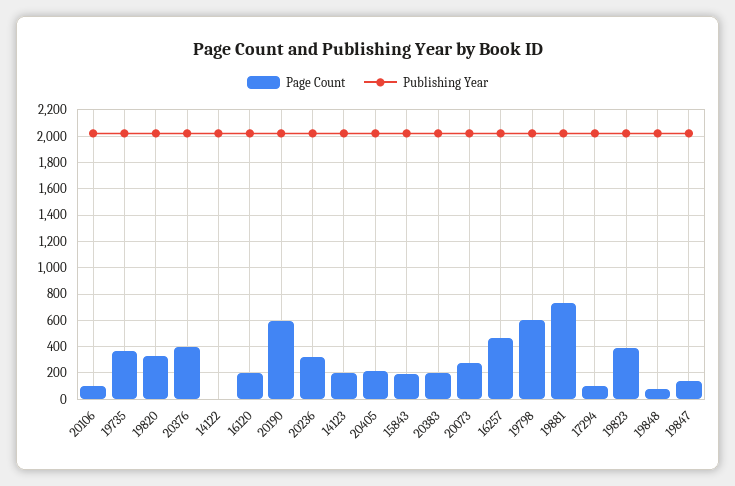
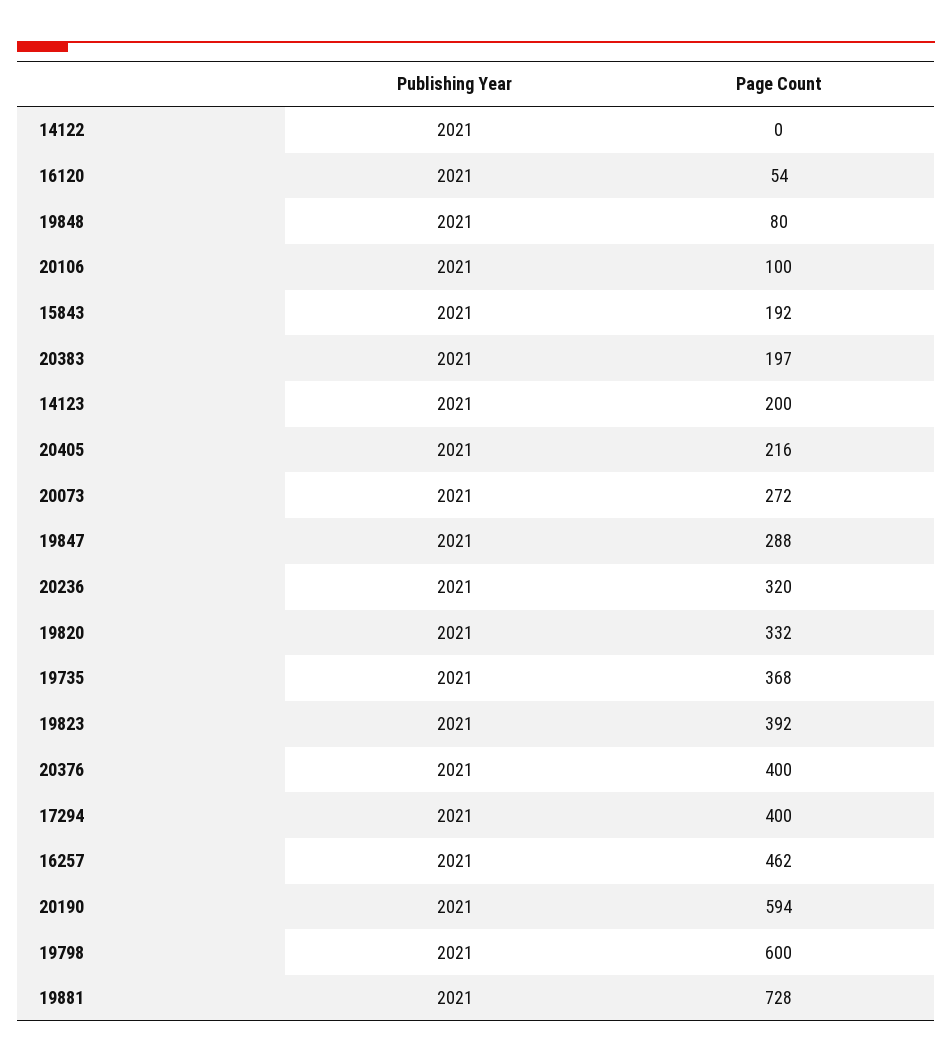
  {
    "Page Count": {
      "20106": 100,
      "19735": 368,
      "19820": 332,
      "20376": 400,
      "14122": 0,
-     "16120": 200,
+     "16120": 54,
      "20190": 594,
      "20236": 320,
      "14123": 200,
      "20405": 216,
      "15843": 192,
      "20383": 197,
      "20073": 272,
      "16257": 462,
      "19798": 600,
      "19881": 728,
-     "17294": 100,
+     "17294": 400,
      "19823": 392,
      "19848": 80,
-     "19847": 150
+     "19847": 288
    },
    "Publishing Year": {
      "20106": 2021,
      "19735": 2021,
      "19820": 2021,
      "20376": 2021,
      "14122": 2021,
      "16120": 2021,
      "20190": 2021,
      "20236": 2021,
      "14123": 2021,
      "20405": 2021,
      "15843": 2021,
      "20383": 2021,
      "20073": 2021,
      "16257": 2021,
      "19798": 2021,
      "19881": 2021,
      "17294": 2021,
      "19823": 2021,
      "19848": 2021,
      "19847": 2021
    }
  }

